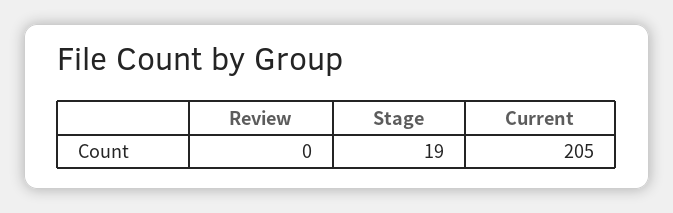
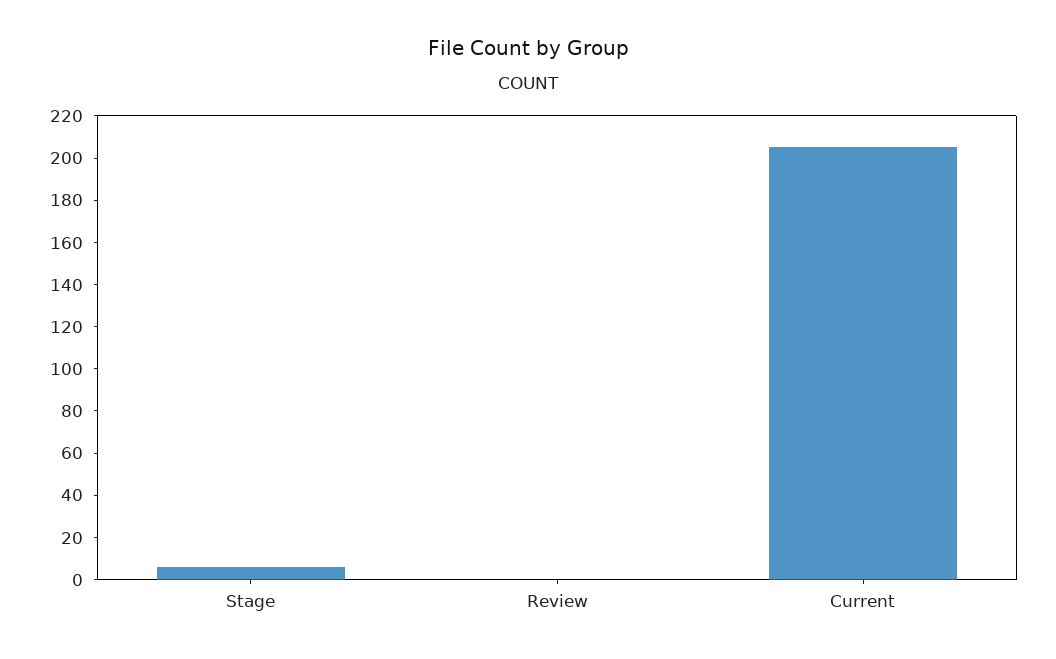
  {
    "Review": 0,
-   "Stage": 19,
+   "Stage": 5,
    "Current": 205
  }

